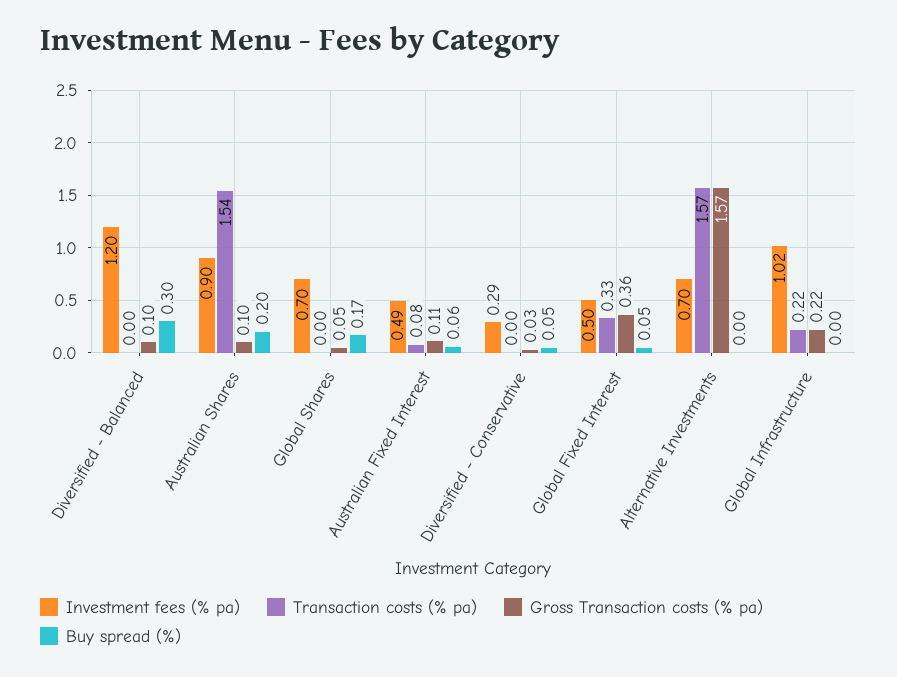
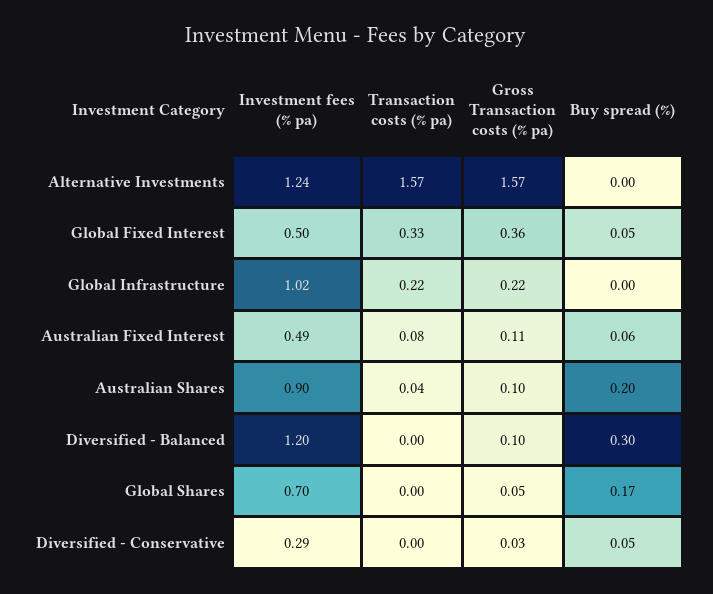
  {
    "Investment fees (% pa)": {
      "Diversified - Balanced": 1.2,
      "Australian Shares": 0.9,
      "Global Shares": 0.7,
      "Australian Fixed Interest": 0.49,
      "Diversified - Conservative": 0.29,
      "Global Fixed Interest": 0.5,
-     "Alternative Investments": 0.7,
+     "Alternative Investments": 1.24,
      "Global Infrastructure": 1.02
    },
    "Transaction costs (% pa)": {
      "Diversified - Balanced": 0,
-     "Australian Shares": 1.54,
+     "Australian Shares": 0.04,
      "Global Shares": 0,
      "Australian Fixed Interest": 0.08,
      "Diversified - Conservative": 0,
      "Global Fixed Interest": 0.33,
      "Alternative Investments": 1.57,
      "Global Infrastructure": 0.22
    },
    "Gross Transaction costs (% pa)": {
      "Diversified - Balanced": 0.1,
      "Australian Shares": 0.1,
      "Global Shares": 0.05,
      "Australian Fixed Interest": 0.11,
      "Diversified - Conservative": 0.03,
      "Global Fixed Interest": 0.36,
      "Alternative Investments": 1.57,
      "Global Infrastructure": 0.22
    },
    "Buy spread (%)": {
      "Diversified - Balanced": 0.3,
      "Australian Shares": 0.2,
      "Global Shares": 0.17,
      "Australian Fixed Interest": 0.06,
      "Diversified - Conservative": 0.05,
      "Global Fixed Interest": 0.05,
      "Alternative Investments": 0,
      "Global Infrastructure": 0
    }
  }

